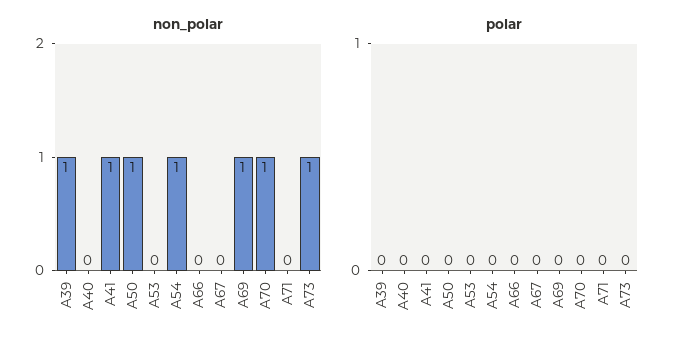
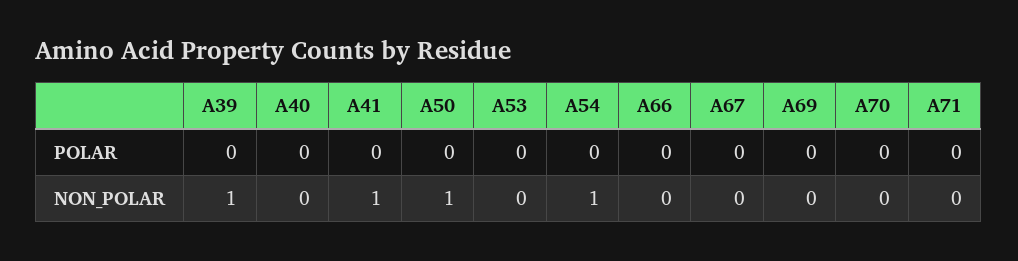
  {
    "non_polar": {
      "A39": 1,
      "A40": 0,
      "A41": 1,
      "A50": 1,
      "A53": 0,
      "A54": 1,
      "A66": 0,
      "A67": 0,
-     "A69": 1,
+     "A69": 0,
-     "A70": 1,
+     "A70": 0,
-     "A71": 0,
+     "A71": 0
-     "A73": 1
    },
    "polar": {
      "A39": 0,
      "A40": 0,
      "A41": 0,
      "A50": 0,
      "A53": 0,
      "A54": 0,
      "A66": 0,
      "A67": 0,
      "A69": 0,
      "A70": 0,
-     "A71": 0,
+     "A71": 0
-     "A73": 0
    }
  }

